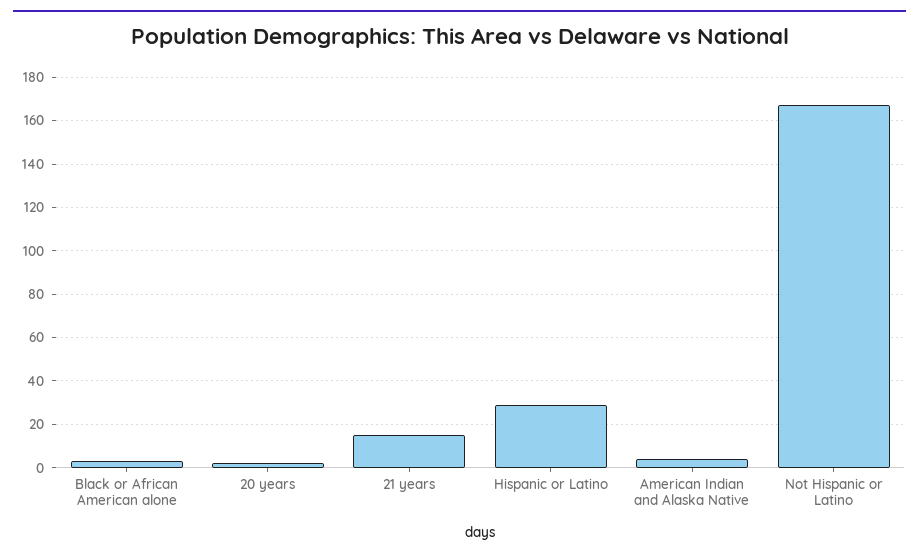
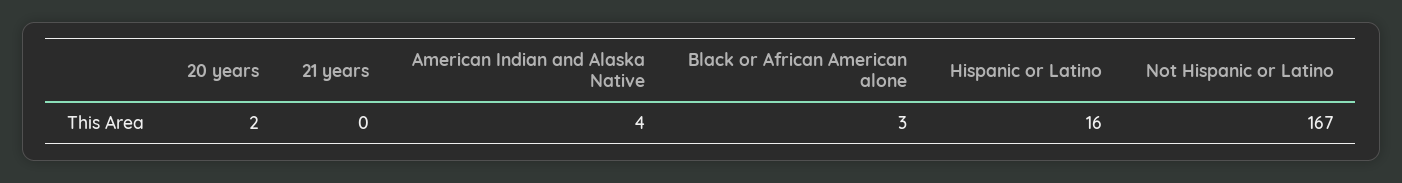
  {
    "Black or African American alone": 3,
    "20 years": 2,
-   "21 years": 15,
+   "21 years": 0,
-   "Hispanic or Latino": 30,
+   "Hispanic or Latino": 16,
    "American Indian and Alaska Native": 4,
    "Not Hispanic or Latino": 167
  }

